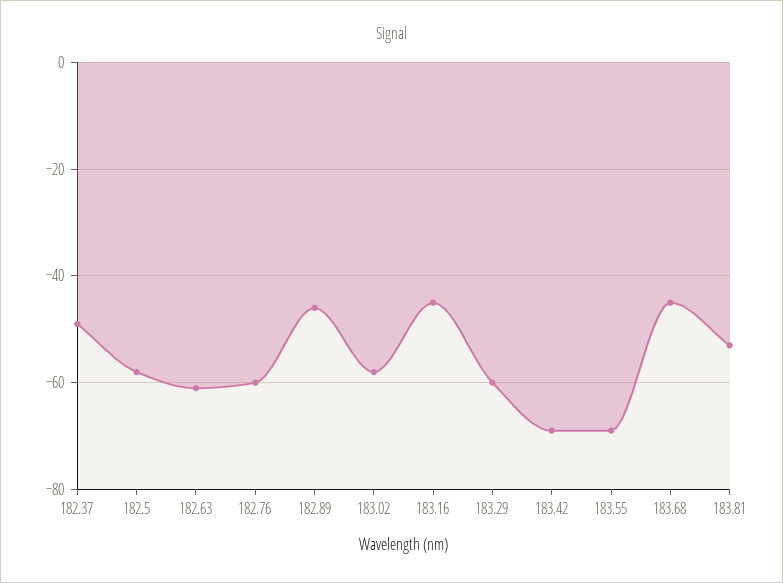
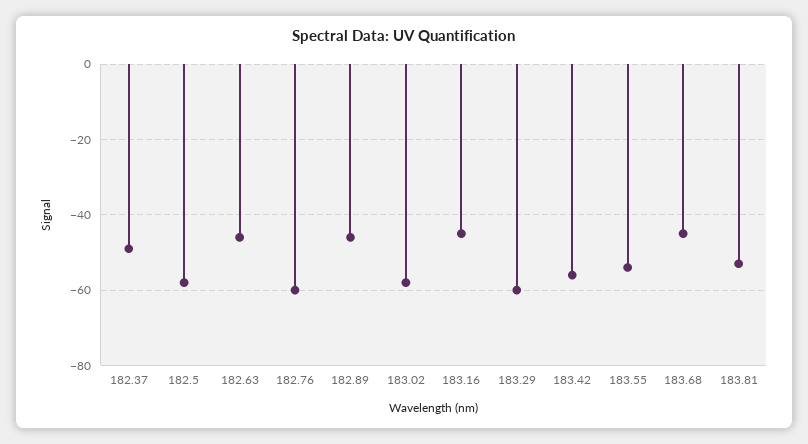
  {
    "182.37": -50,
    "182.5": -60,
-   "182.63": -60,
+   "182.63": -45,
    "182.76": -60,
    "182.89": -45,
    "183.02": -60,
    "183.16": -45,
    "183.29": -60,
-   "183.42": -70,
+   "183.42": -55,
-   "183.55": -70,
+   "183.55": -55,
    "183.68": -45,
    "183.81": -55
  }

